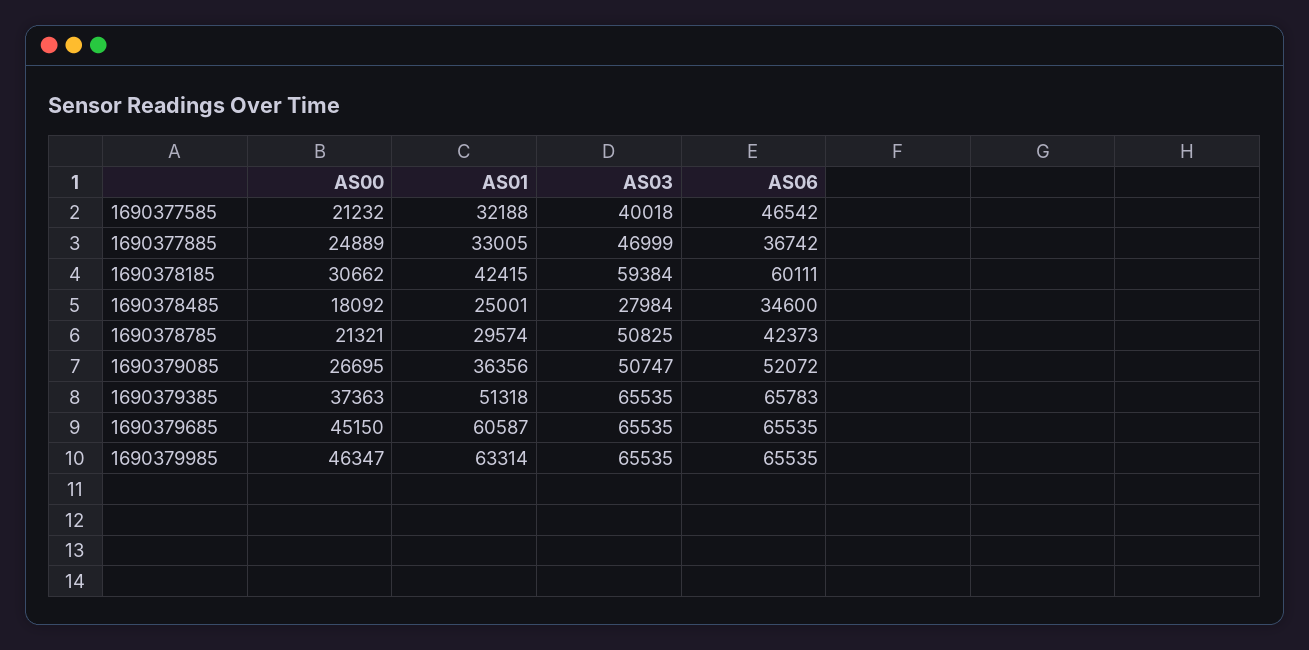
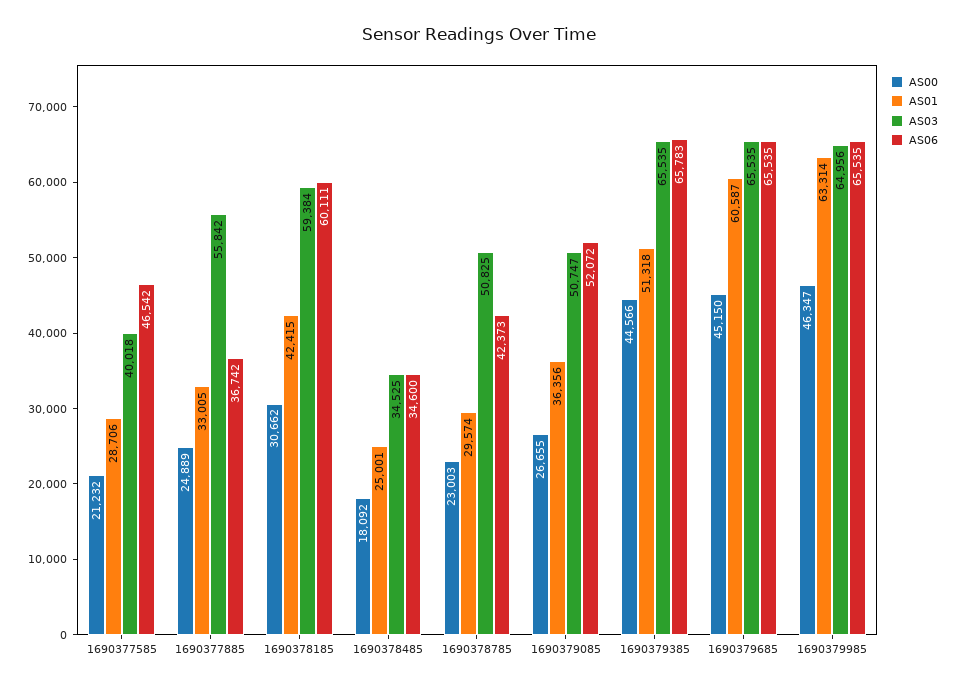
  {
    "AS00": {
      "1690377585": 21232,
      "1690377885": 24889,
      "1690378185": 30662,
      "1690378485": 18092,
-     "1690378785": 21321,
+     "1690378785": 23003,
-     "1690379085": 26695,
+     "1690379085": 26655,
-     "1690379385": 37363,
+     "1690379385": 44566,
      "1690379685": 45150,
      "1690379985": 46347
    },
    "AS01": {
-     "1690377585": 32188,
+     "1690377585": 28706,
      "1690377885": 33005,
      "1690378185": 42415,
      "1690378485": 25001,
      "1690378785": 29574,
      "1690379085": 36356,
      "1690379385": 51318,
      "1690379685": 60587,
      "1690379985": 63314
    },
    "AS03": {
      "1690377585": 40018,
-     "1690377885": 46999,
+     "1690377885": 55842,
      "1690378185": 59384,
-     "1690378485": 27984,
+     "1690378485": 34525,
      "1690378785": 50825,
      "1690379085": 50747,
      "1690379385": 65535,
      "1690379685": 65535,
-     "1690379985": 65535
+     "1690379985": 64956
    },
    "AS06": {
      "1690377585": 46542,
      "1690377885": 36742,
      "1690378185": 60111,
      "1690378485": 34600,
      "1690378785": 42373,
      "1690379085": 52072,
      "1690379385": 65783,
      "1690379685": 65535,
      "1690379985": 65535
    }
  }

